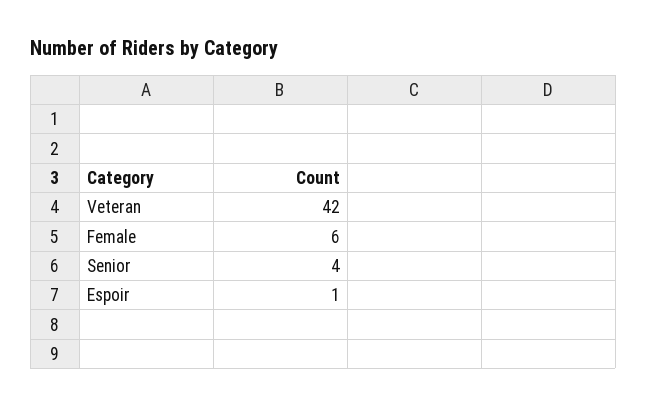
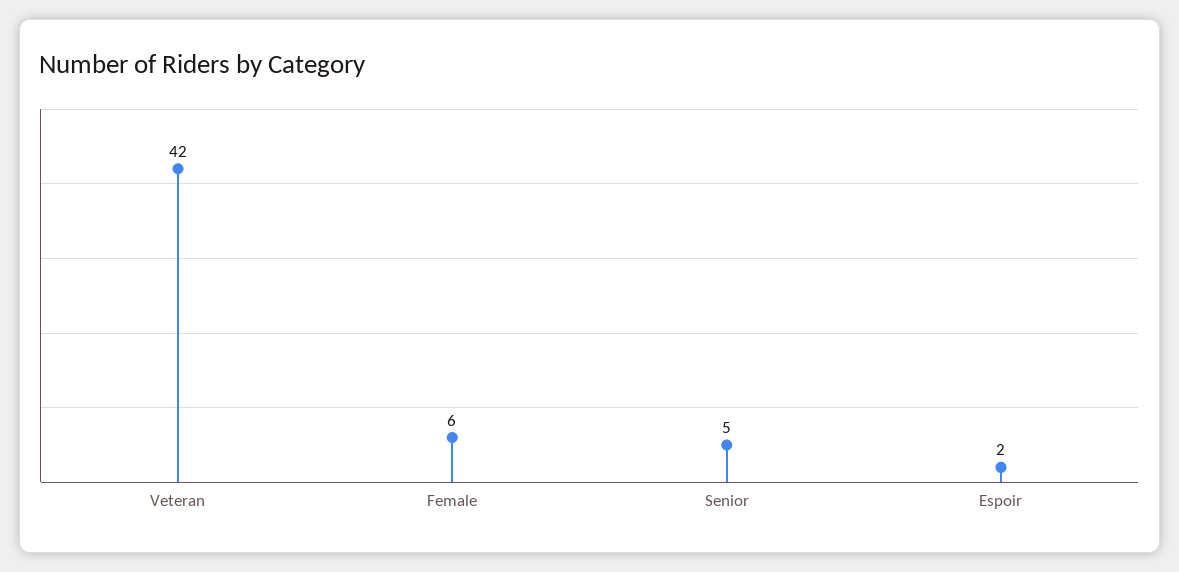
  {
    "Veteran": 42,
    "Female": 6,
-   "Senior": 4,
+   "Senior": 5,
-   "Espoir": 1
+   "Espoir": 2
  }

